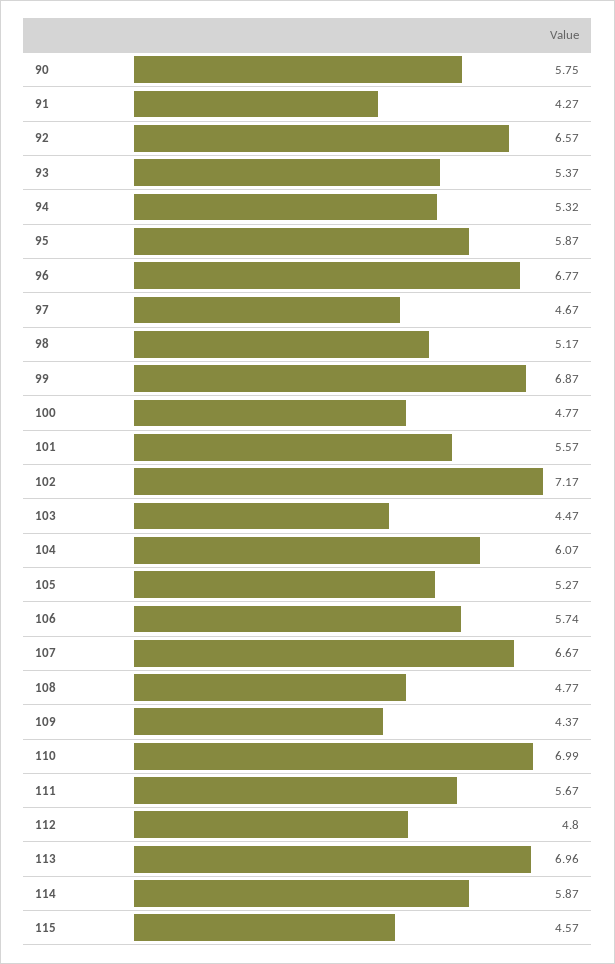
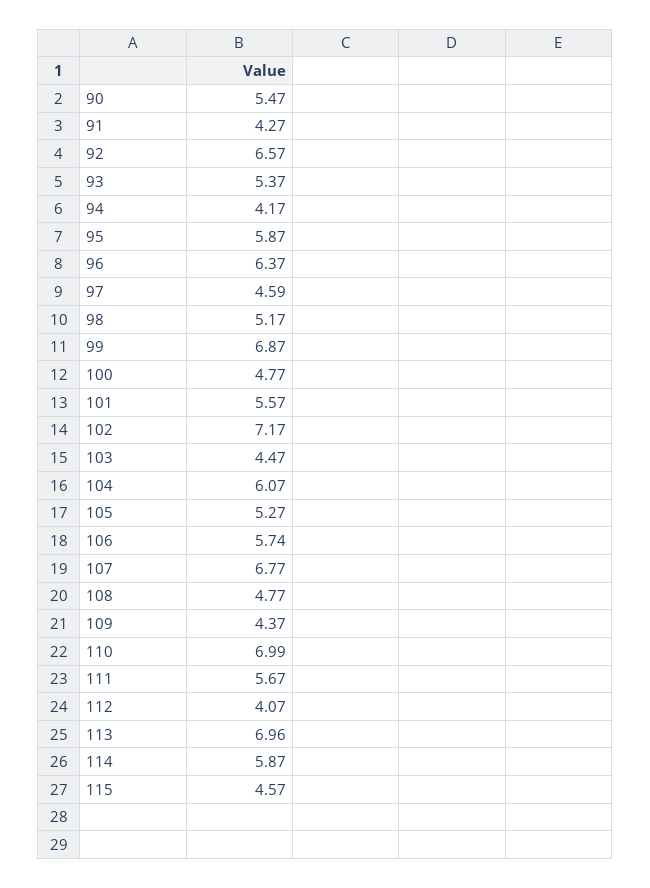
  {
-   "90": 5.75,
+   "90": 5.47,
    "91": 4.27,
    "92": 6.57,
    "93": 5.37,
-   "94": 5.32,
+   "94": 4.17,
    "95": 5.87,
-   "96": 6.77,
+   "96": 6.37,
-   "97": 4.67,
+   "97": 4.59,
    "98": 5.17,
    "99": 6.87,
    "100": 4.77,
    "101": 5.57,
    "102": 7.17,
    "103": 4.47,
    "104": 6.07,
    "105": 5.27,
    "106": 5.74,
-   "107": 6.67,
+   "107": 6.77,
    "108": 4.77,
    "109": 4.37,
    "110": 6.99,
    "111": 5.67,
-   "112": 4.8,
+   "112": 4.07,
    "113": 6.96,
    "114": 5.87,
    "115": 4.57
  }

